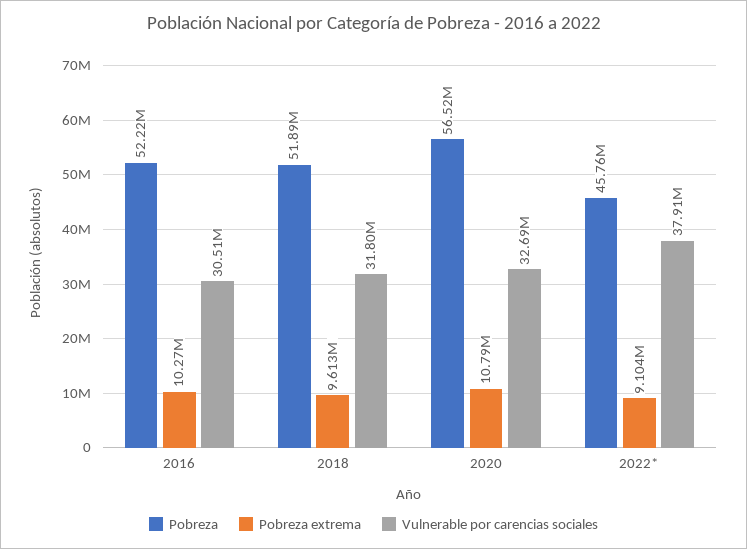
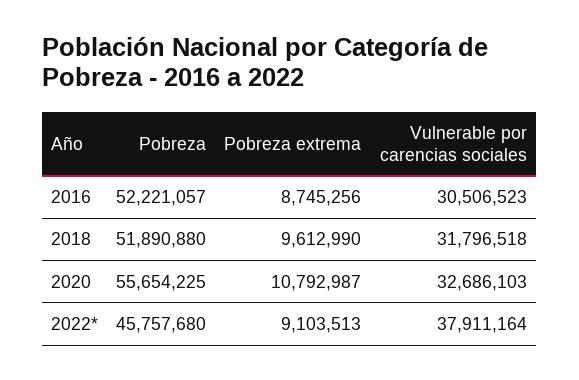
  {
    "Pobreza": {
      "2016": 52221057,
      "2018": 51890880,
-     "2020": 56520000,
+     "2020": 55654225,
      "2022*": 45757680
    },
    "Pobreza extrema": {
-     "2016": 10270000,
+     "2016": 8745256,
      "2018": 9612990,
      "2020": 10792987,
      "2022*": 9103513
    },
    "Vulnerable por carencias sociales": {
      "2016": 30506523,
      "2018": 31796518,
      "2020": 32686103,
      "2022*": 37911164
    }
  }

